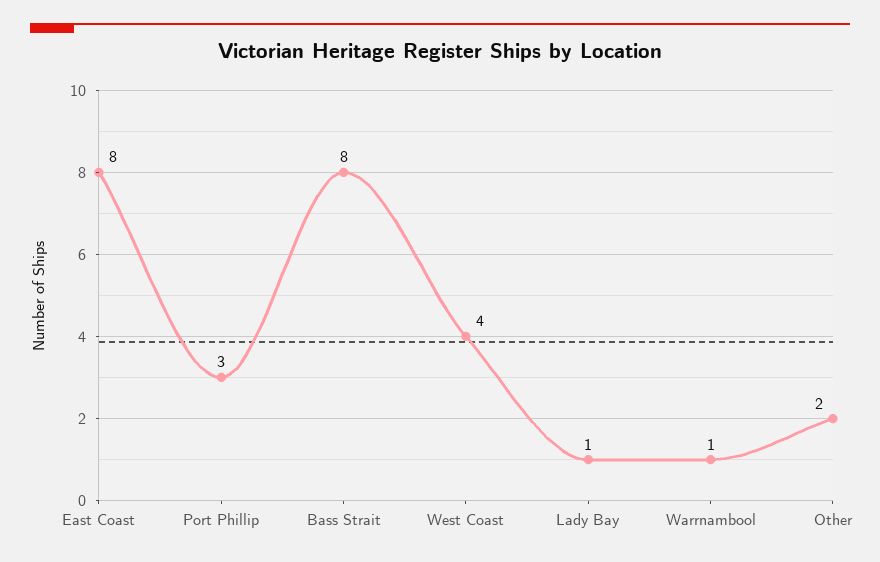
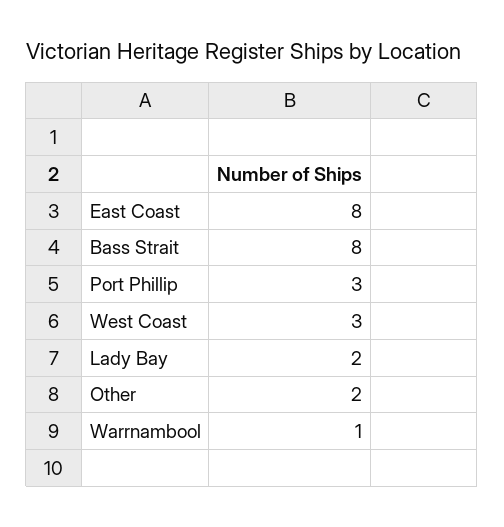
  {
    "East Coast": 8,
    "Port Phillip": 3,
    "Bass Strait": 8,
-   "West Coast": 4,
+   "West Coast": 3,
-   "Lady Bay": 1,
+   "Lady Bay": 2,
    "Warrnambool": 1,
    "Other": 2
  }

